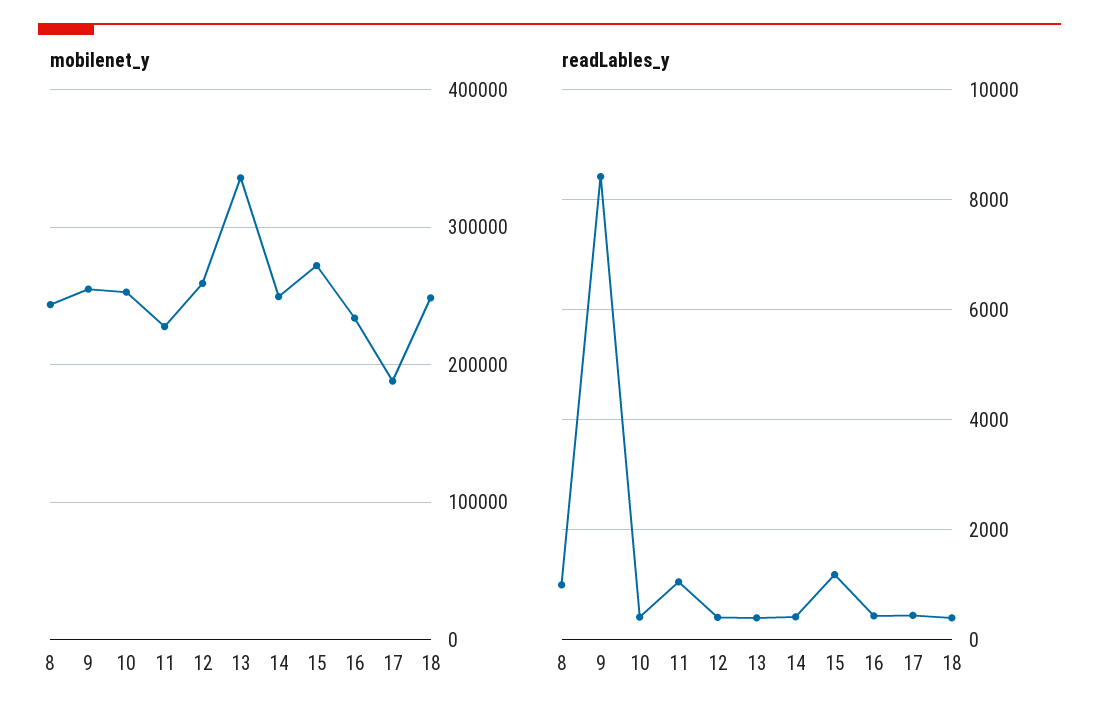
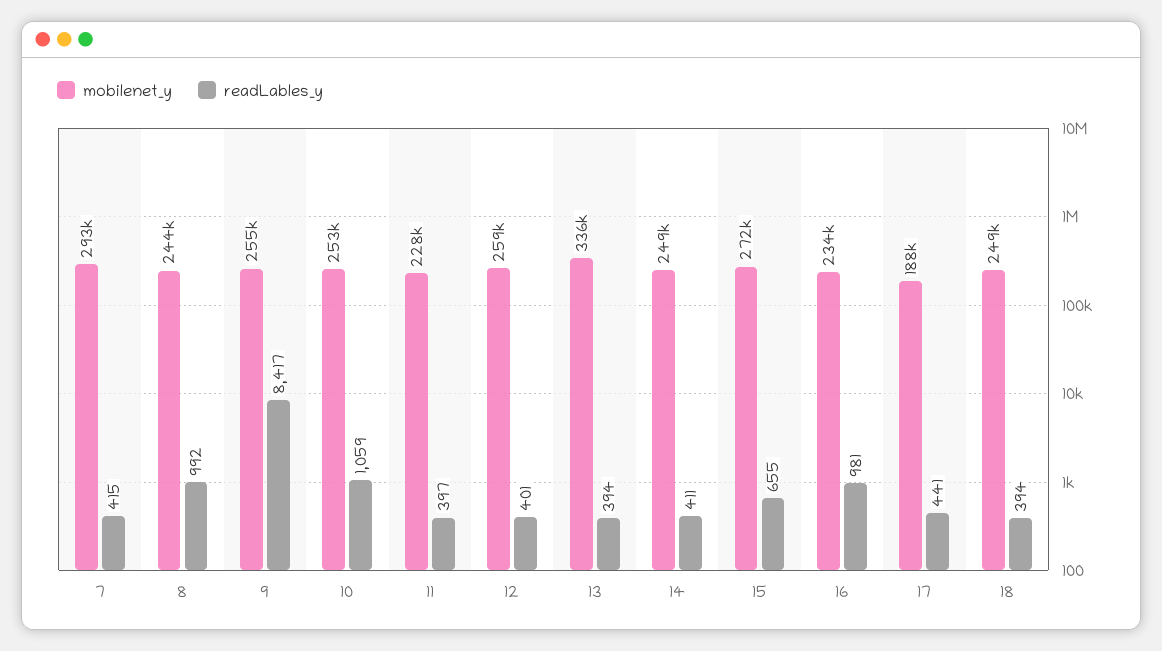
  {
    "mobilenet_y": {
      "8": 244000,
      "9": 255000,
      "10": 253000,
      "11": 228000,
      "12": 259000,
      "13": 336000,
      "14": 249000,
      "15": 272000,
      "16": 234000,
      "17": 188000,
-     "18": 249000
+     "18": 249000,
+     "7": 293000
    },
    "readLables_y": {
      "8": 992,
      "9": 8417,
-     "10": 400,
+     "10": 1059,
-     "11": 1000,
+     "11": 397,
      "12": 401,
      "13": 394,
      "14": 411,
-     "15": 1200,
+     "15": 655,
-     "16": 400,
+     "16": 981,
      "17": 441,
-     "18": 394
+     "18": 394,
+     "7": 415
    }
  }

